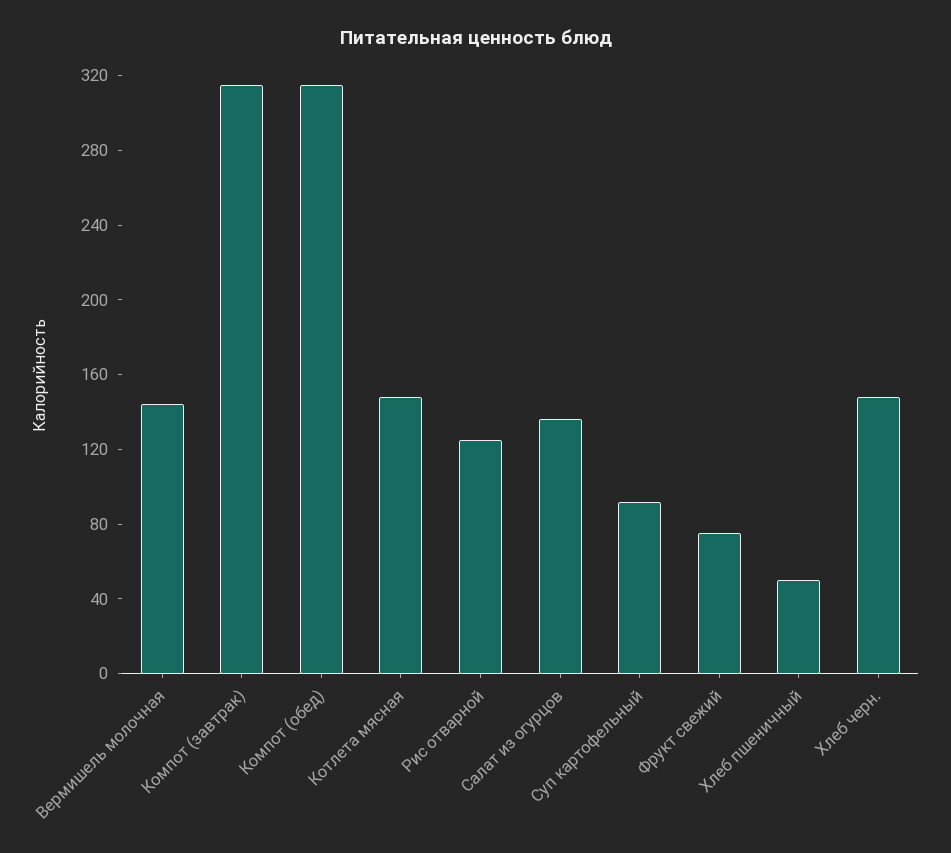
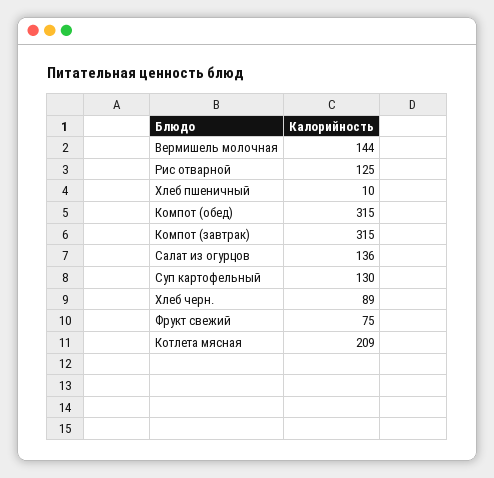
  {
    "Вермишель молочная": 144,
    "Компот (завтрак)": 315,
    "Компот (обед)": 315,
-   "Котлета мясная": 150,
+   "Котлета мясная": 209,
    "Рис отварной": 125,
    "Салат из огурцов": 136,
-   "Суп картофельный": 90,
+   "Суп картофельный": 130,
    "Фрукт свежий": 75,
-   "Хлеб пшеничный": 50,
+   "Хлеб пшеничный": 10,
-   "Хлеб черн.": 150
+   "Хлеб черн.": 89
  }

